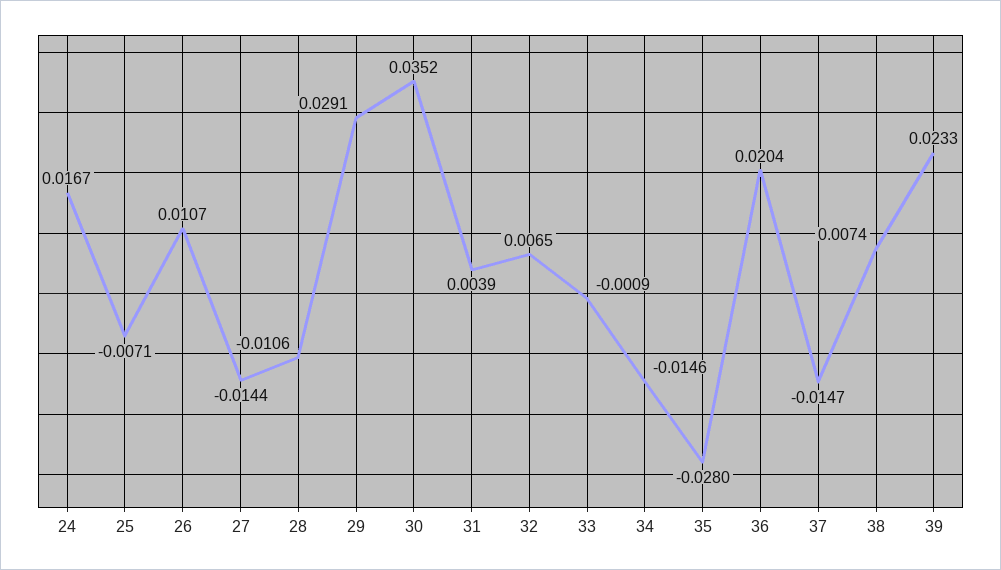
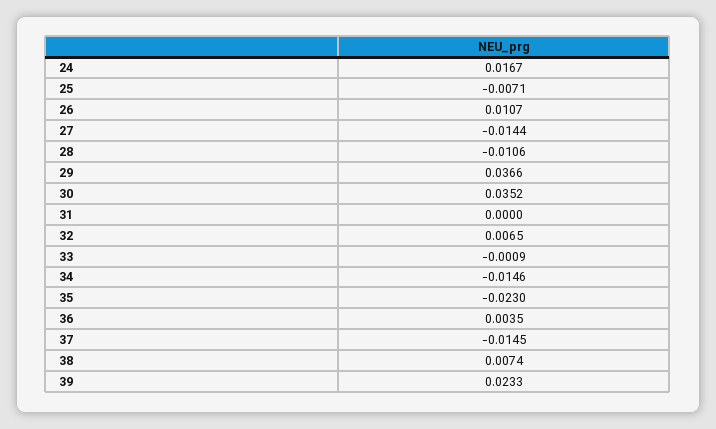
  {
    "24": 0.0167,
    "25": -0.0071,
    "26": 0.0107,
    "27": -0.0144,
    "28": -0.0106,
-   "29": 0.0291,
+   "29": 0.0366,
    "30": 0.0352,
-   "31": 0.0039,
+   "31": 0,
    "32": 0.0065,
    "33": -0.0009,
    "34": -0.0146,
-   "35": -0.028,
+   "35": -0.023,
-   "36": 0.0204,
+   "36": 0.0035,
-   "37": -0.0147,
+   "37": -0.0145,
    "38": 0.0074,
    "39": 0.0233
  }

